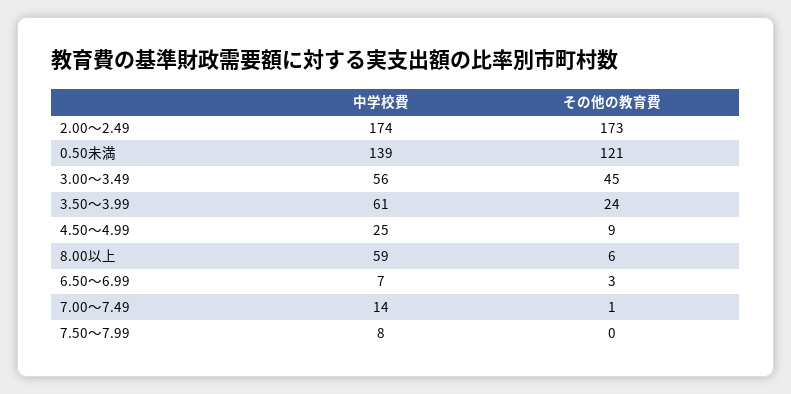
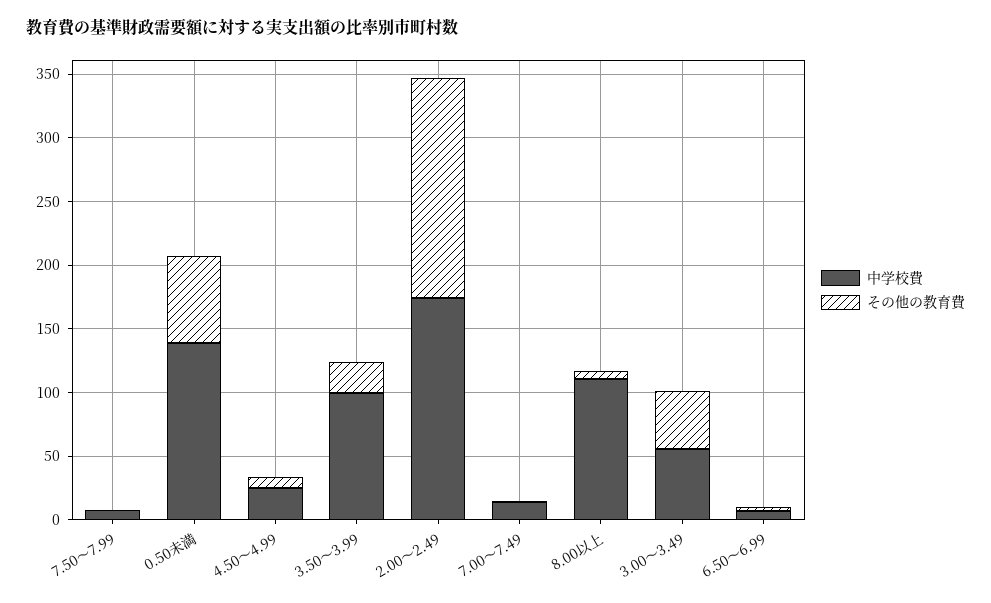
  {
    "中学校費": {
      "2.00～2.49": 174,
      "0.50未満": 139,
      "3.00～3.49": 56,
-     "3.50～3.99": 61,
+     "3.50～3.99": 100,
      "4.50～4.99": 25,
-     "8.00以上": 59,
+     "8.00以上": 110,
      "6.50～6.99": 7,
      "7.00～7.49": 14,
      "7.50～7.99": 8
    },
    "その他の教育費": {
      "2.00～2.49": 173,
-     "0.50未満": 121,
+     "0.50未満": 70,
      "3.00～3.49": 45,
      "3.50～3.99": 24,
      "4.50～4.99": 9,
      "8.00以上": 6,
      "6.50～6.99": 3,
      "7.00～7.49": 1,
      "7.50～7.99": 0
    }
  }

